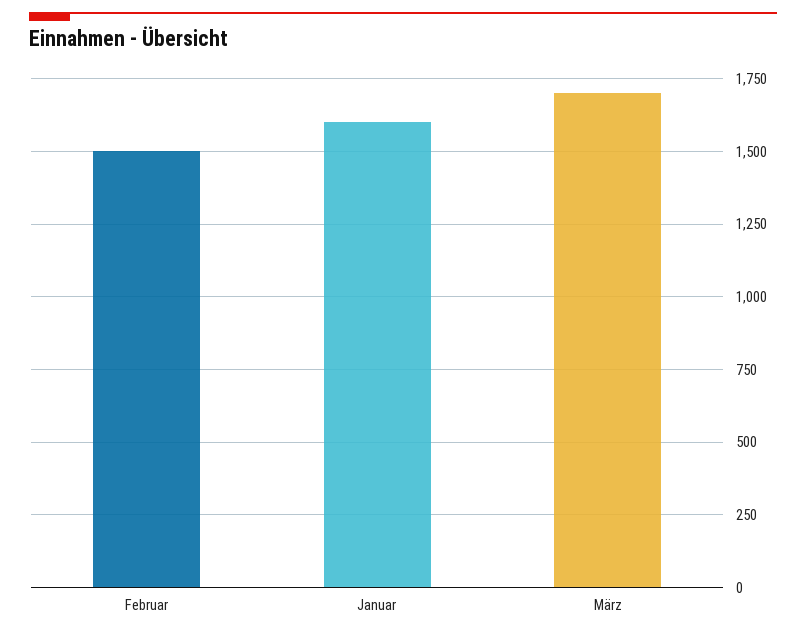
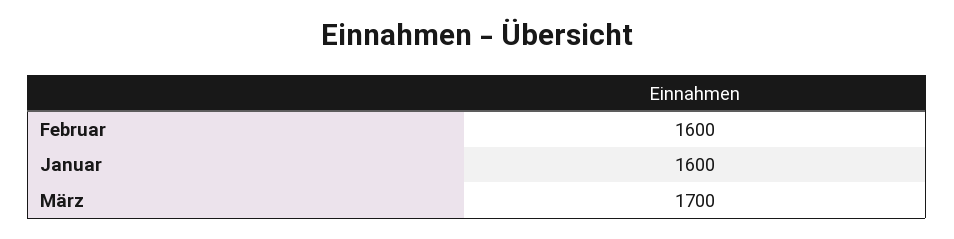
  {
-   "Februar": 1500,
+   "Februar": 1600,
    "Januar": 1600,
    "März": 1700
  }

